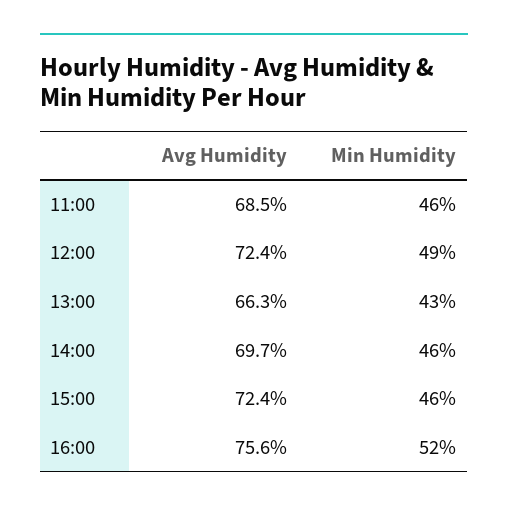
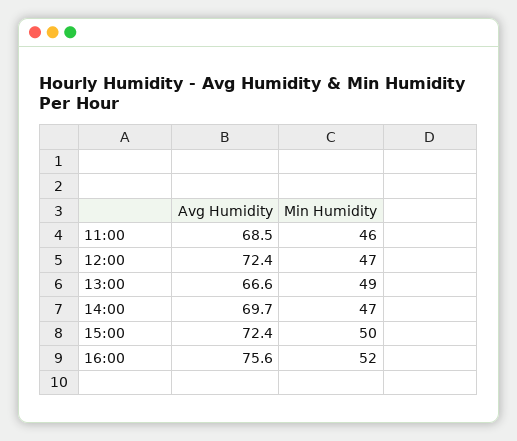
  {
    "Avg Humidity": {
      "11:00": 68.5,
      "12:00": 72.4,
-     "13:00": 66.3,
+     "13:00": 66.6,
      "14:00": 69.7,
      "15:00": 72.4,
      "16:00": 75.6
    },
    "Min Humidity": {
      "11:00": 46,
-     "12:00": 49,
+     "12:00": 47,
-     "13:00": 43,
+     "13:00": 49,
-     "14:00": 46,
+     "14:00": 47,
-     "15:00": 46,
+     "15:00": 50,
      "16:00": 52
    }
  }

